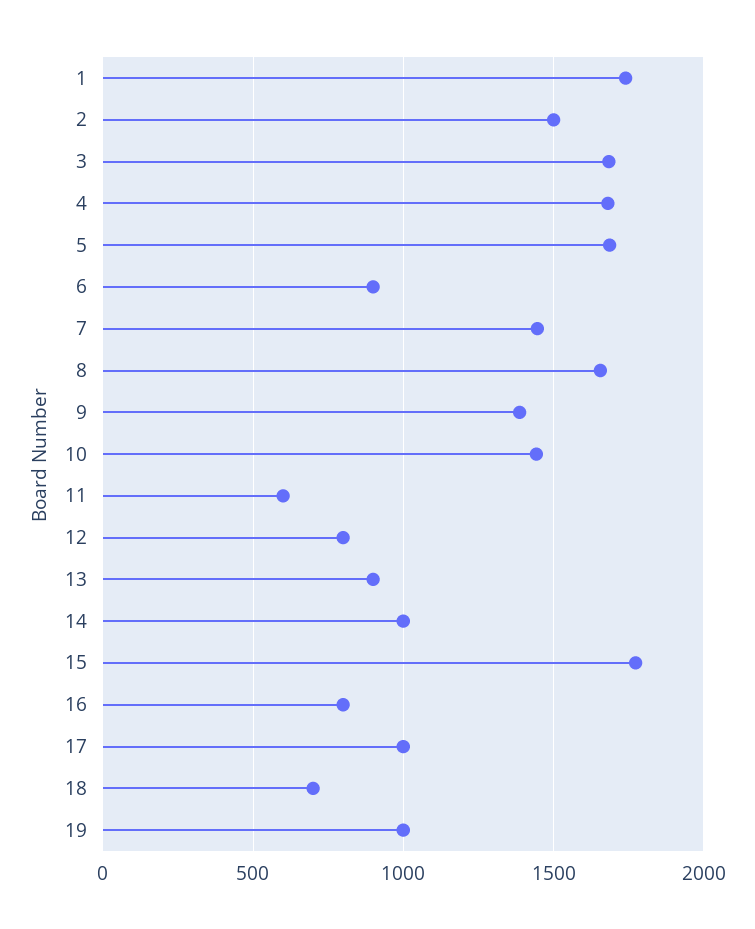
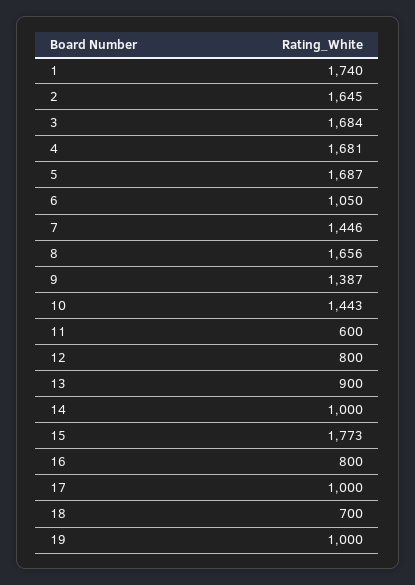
  {
    "1": 1740,
-   "2": 1500,
+   "2": 1645,
    "3": 1684,
    "4": 1681,
    "5": 1687,
-   "6": 900,
+   "6": 1050,
    "7": 1446,
    "8": 1656,
    "9": 1387,
    "10": 1443,
    "11": 600,
    "12": 800,
    "13": 900,
    "14": 1000,
    "15": 1773,
    "16": 800,
    "17": 1000,
    "18": 700,
    "19": 1000
  }

